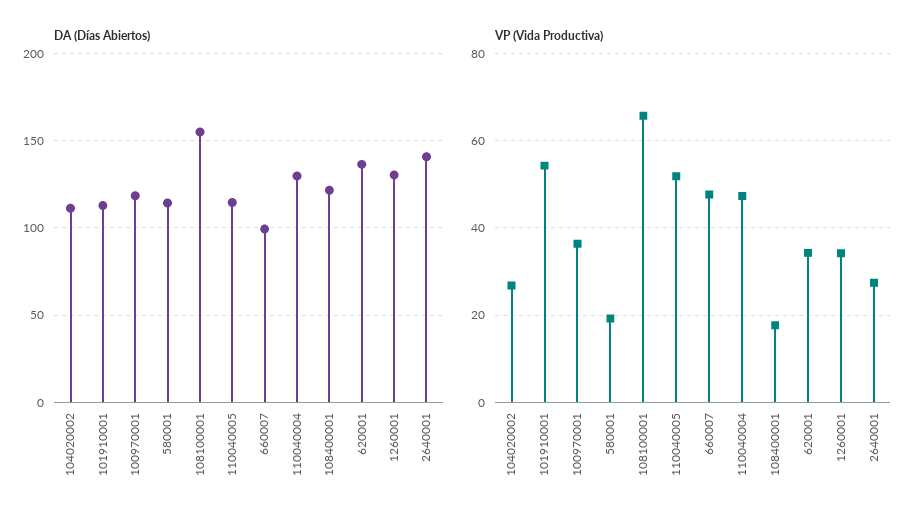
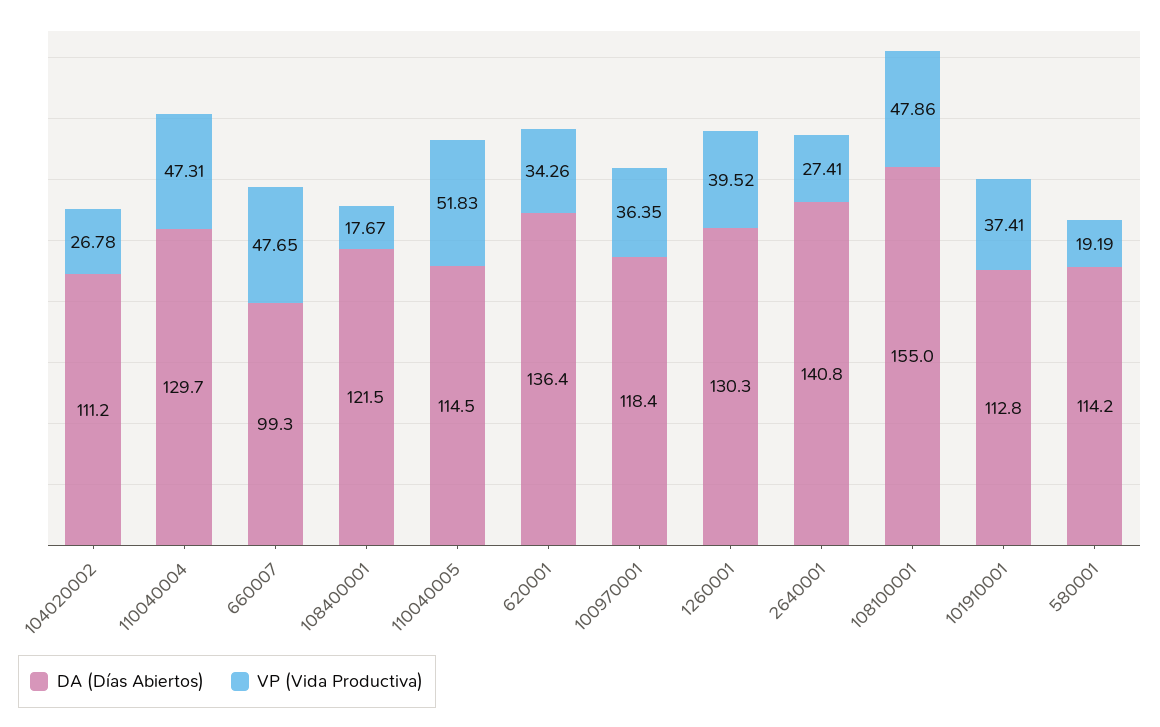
  {
    "DA (Días Abiertos)": {
      "104020002": 111.2,
      "101910001": 112.8,
      "100970001": 118.4,
      "580001": 114.2,
      "108100001": 155,
      "110040005": 114.5,
      "660007": 99.3,
      "110040004": 129.7,
      "108400001": 121.5,
      "620001": 136.4,
      "1260001": 130.3,
      "2640001": 140.8
    },
    "VP (Vida Productiva)": {
      "104020002": 26.78,
-     "101910001": 54,
+     "101910001": 37.41,
      "100970001": 36.35,
      "580001": 19.19,
-     "108100001": 66,
+     "108100001": 47.86,
      "110040005": 51.83,
      "660007": 47.65,
      "110040004": 47.31,
      "108400001": 17.67,
      "620001": 34.26,
-     "1260001": 34,
+     "1260001": 39.52,
      "2640001": 27.41
    }
  }

